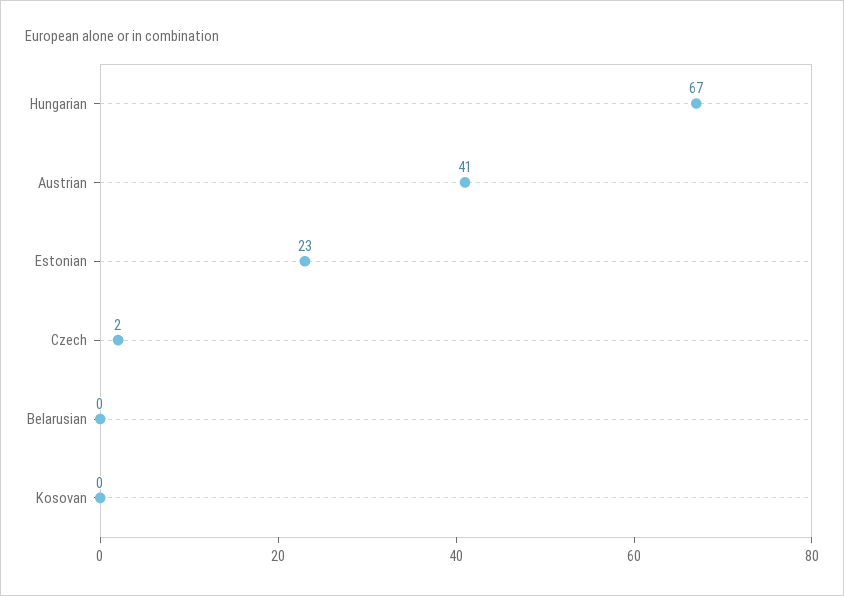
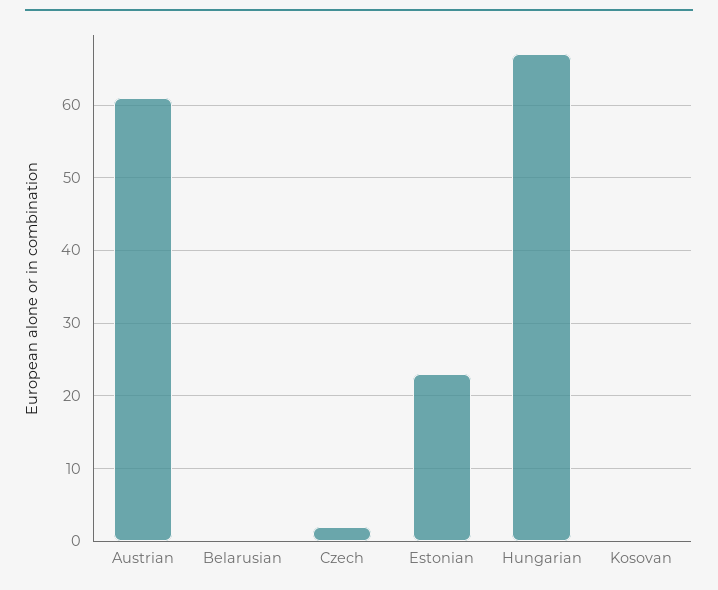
  {
    "Hungarian": 67,
-   "Austrian": 41,
+   "Austrian": 61,
    "Estonian": 23,
    "Czech": 2,
    "Belarusian": 0,
    "Kosovan": 0
  }

